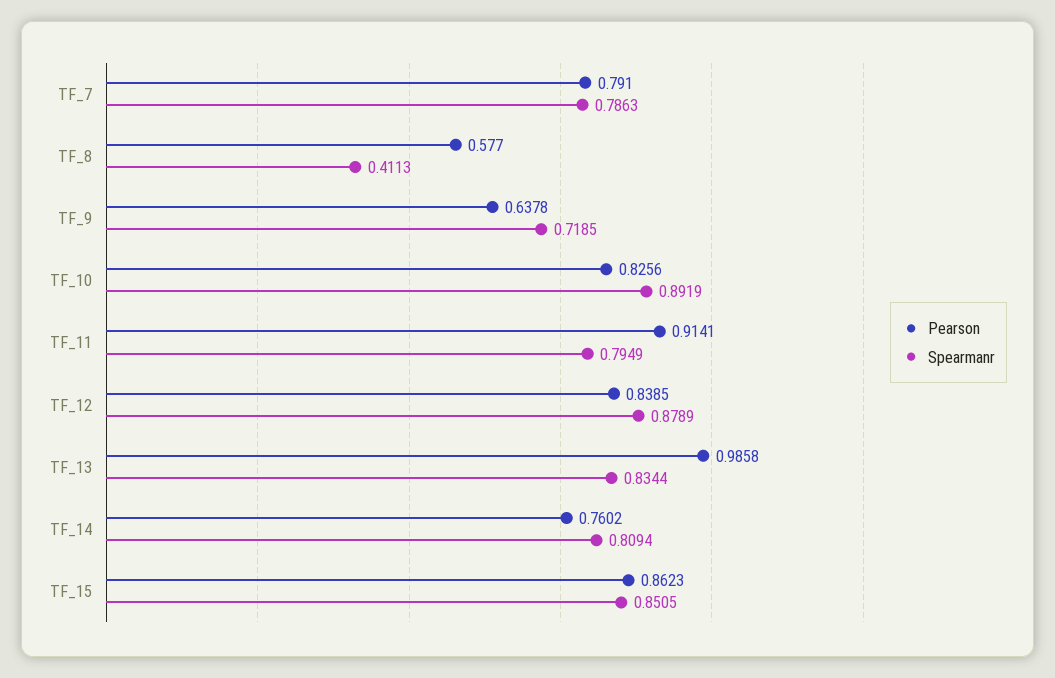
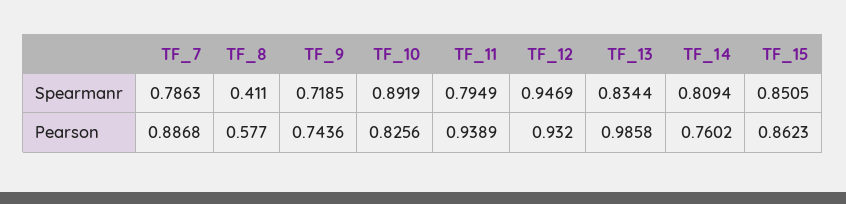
  {
    "Pearson": {
-     "TF_7": 0.791,
+     "TF_7": 0.8868,
      "TF_8": 0.577,
-     "TF_9": 0.6378,
+     "TF_9": 0.7436,
      "TF_10": 0.8256,
-     "TF_11": 0.9141,
+     "TF_11": 0.9389,
-     "TF_12": 0.8385,
+     "TF_12": 0.932,
      "TF_13": 0.9858,
      "TF_14": 0.7602,
      "TF_15": 0.8623
    },
    "Spearmanr": {
      "TF_7": 0.7863,
-     "TF_8": 0.4113,
+     "TF_8": 0.411,
      "TF_9": 0.7185,
      "TF_10": 0.8919,
      "TF_11": 0.7949,
-     "TF_12": 0.8789,
+     "TF_12": 0.9469,
      "TF_13": 0.8344,
      "TF_14": 0.8094,
      "TF_15": 0.8505
    }
  }

